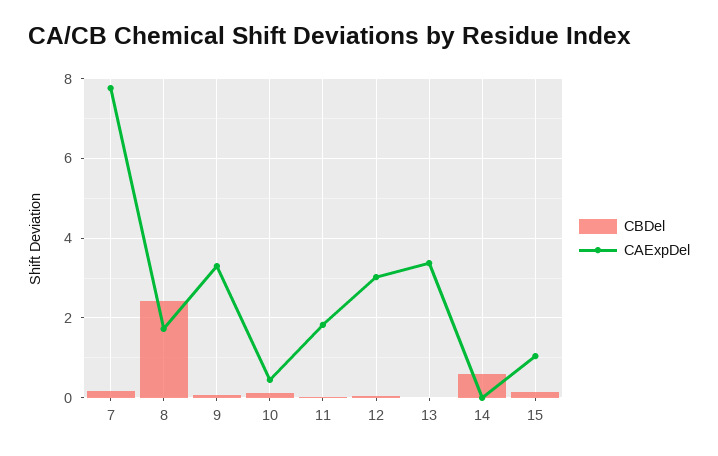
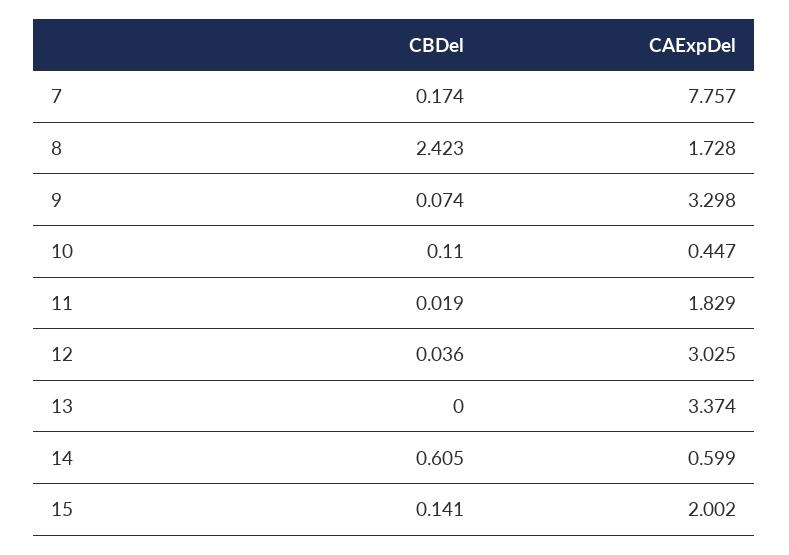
  {
    "CBDel": {
      "7": 0.174,
      "8": 2.423,
      "9": 0.074,
      "10": 0.11,
      "11": 0.019,
      "12": 0.036,
      "13": 0,
      "14": 0.605,
      "15": 0.141
    },
    "CAExpDel": {
      "7": 7.757,
      "8": 1.728,
      "9": 3.298,
      "10": 0.447,
      "11": 1.829,
      "12": 3.025,
      "13": 3.374,
-     "14": 0,
+     "14": 0.599,
-     "15": 1
+     "15": 2.002
    }
  }

